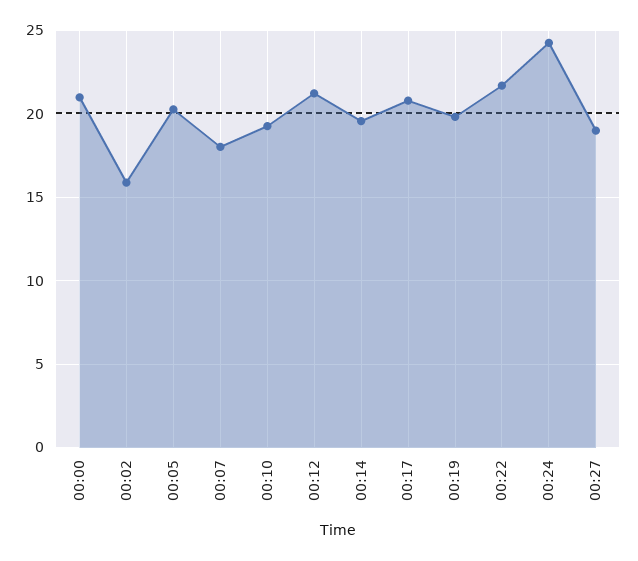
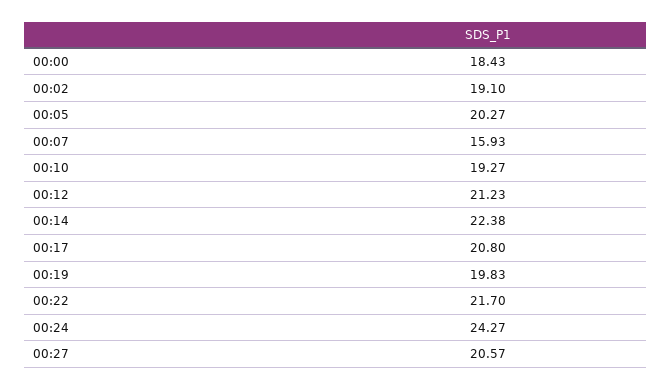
  {
-   "00:00": 21,
+   "00:00": 18.43,
-   "00:02": 16,
+   "00:02": 19.1,
    "00:05": 20.27,
-   "00:07": 18,
+   "00:07": 15.93,
    "00:10": 19.27,
    "00:12": 21.23,
-   "00:14": 19.5,
+   "00:14": 22.38,
    "00:17": 20.8,
    "00:19": 19.83,
    "00:22": 21.7,
    "00:24": 24.27,
-   "00:27": 19
+   "00:27": 20.57
  }

